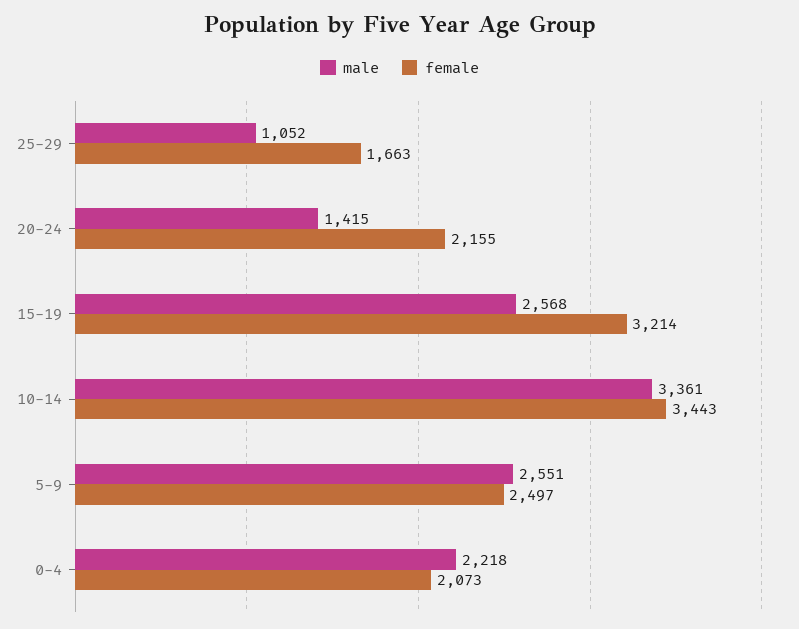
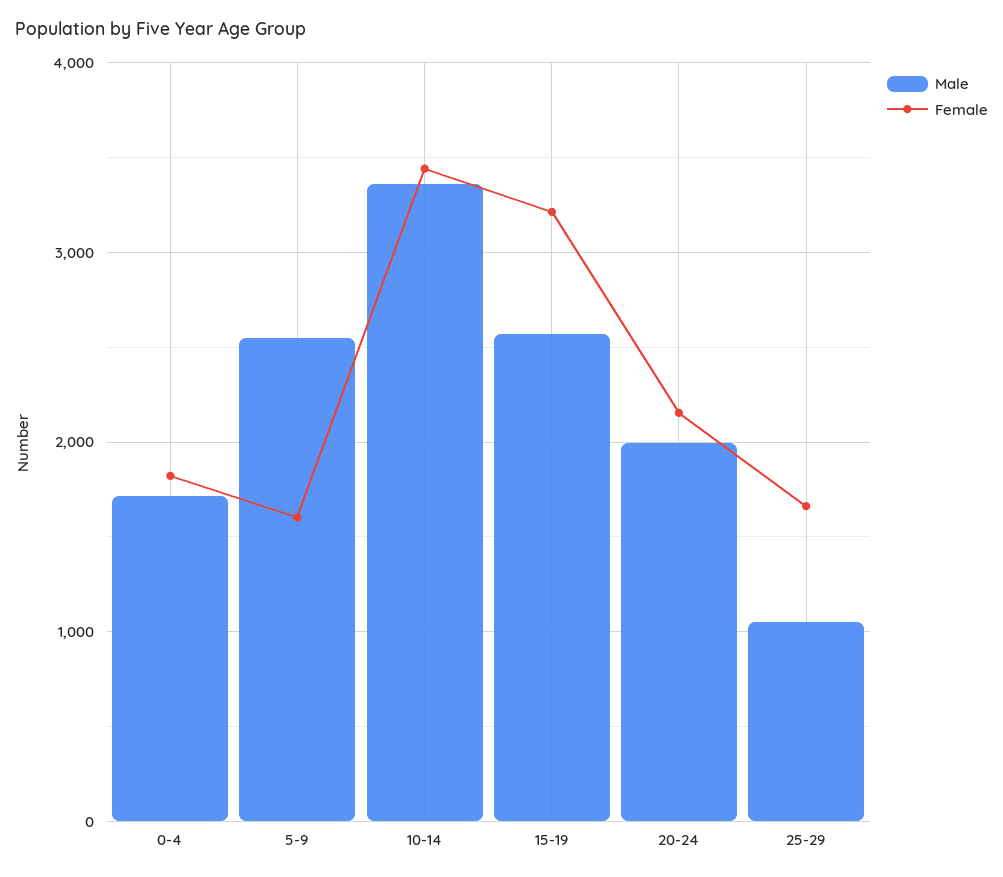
  {
    "male": {
      "25-29": 1052,
-     "20-24": 1415,
+     "20-24": 2000,
      "15-19": 2568,
      "10-14": 3361,
      "5-9": 2551,
-     "0-4": 2218
+     "0-4": 1700
    },
    "female": {
      "25-29": 1663,
      "20-24": 2155,
      "15-19": 3214,
      "10-14": 3443,
-     "5-9": 2497,
+     "5-9": 1600,
-     "0-4": 2073
+     "0-4": 1800
    }
  }

